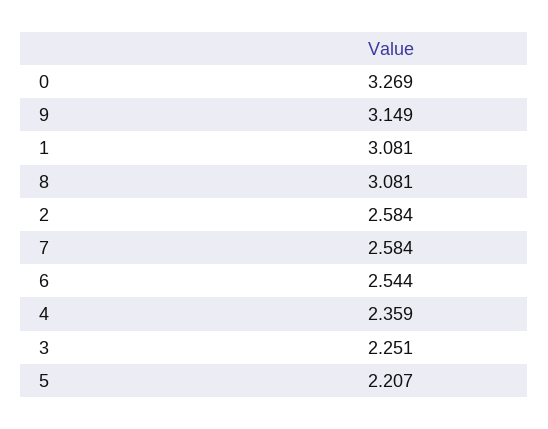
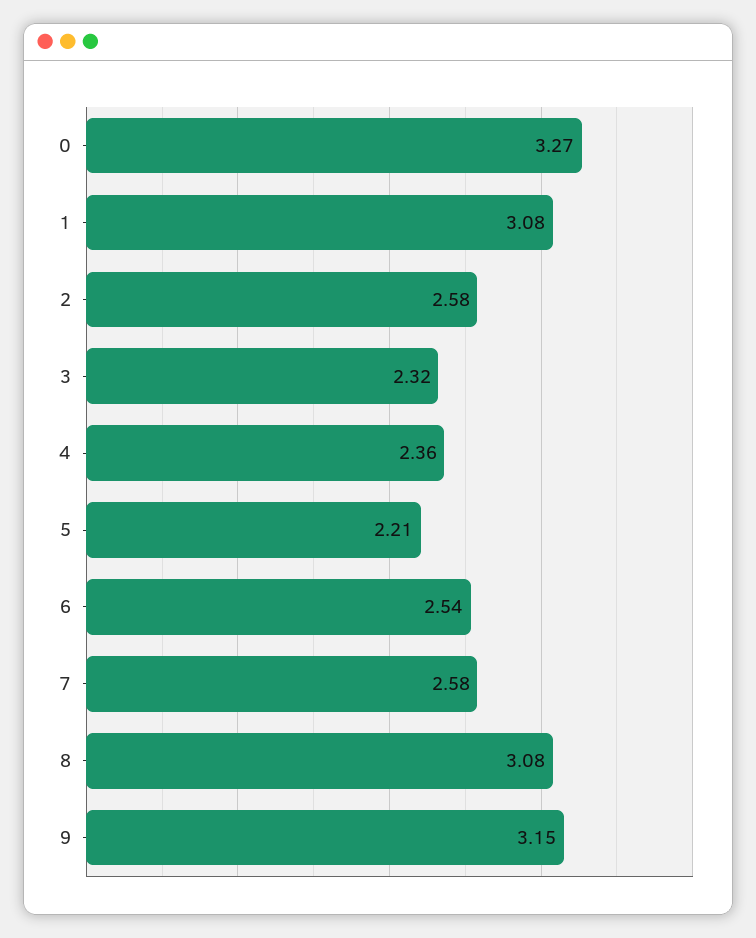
  {
    "0": 3.269,
    "9": 3.149,
    "1": 3.081,
    "8": 3.081,
    "2": 2.584,
    "7": 2.584,
    "6": 2.544,
    "4": 2.359,
-   "3": 2.251,
+   "3": 2.32,
    "5": 2.207
  }

